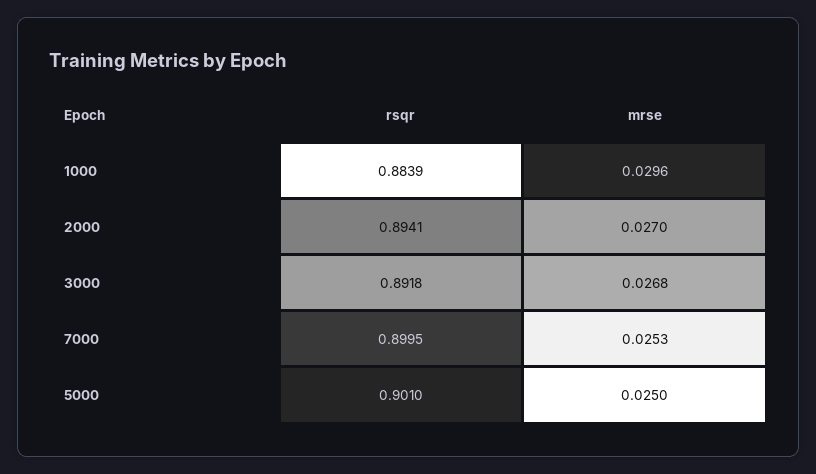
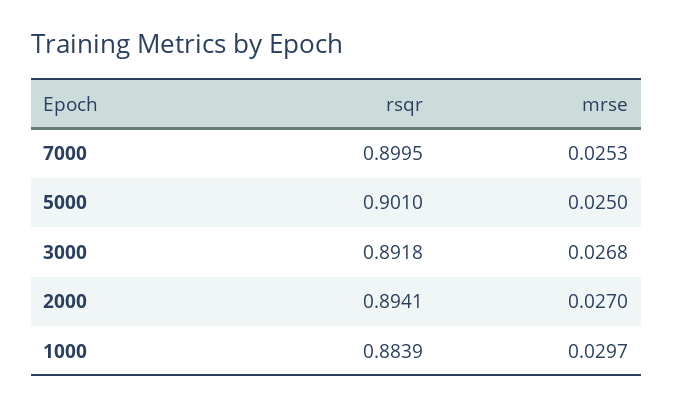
  {
    "rsqr": {
      "1000": 0.8839,
      "2000": 0.8941,
      "3000": 0.8918,
      "7000": 0.8995,
      "5000": 0.901
    },
    "mrse": {
-     "1000": 0.0296,
+     "1000": 0.0297,
      "2000": 0.027,
      "3000": 0.0268,
      "7000": 0.0253,
      "5000": 0.025
    }
  }

